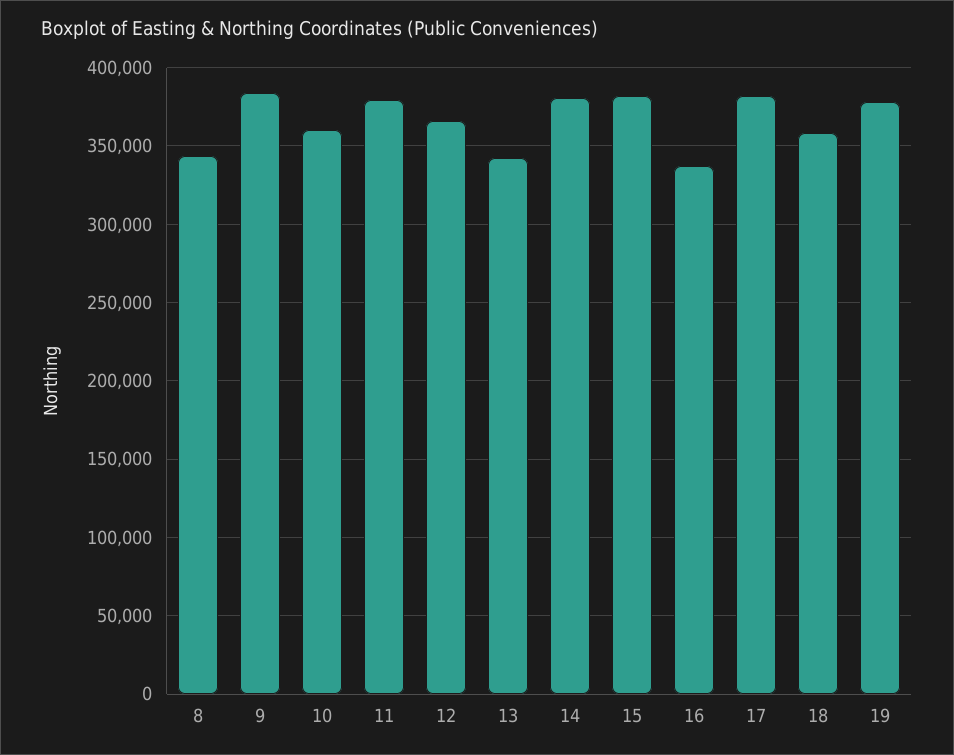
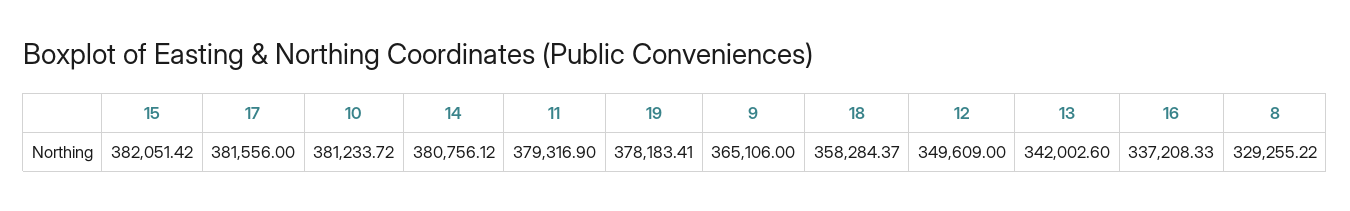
  {
-   "8": 345000,
+   "8": 329255.22,
-   "9": 385000,
+   "9": 365106,
-   "10": 360000,
+   "10": 381233.72,
    "11": 379316.9,
-   "12": 365000,
+   "12": 349609,
    "13": 342002.6,
    "14": 380756.12,
    "15": 382051.42,
    "16": 337208.33,
    "17": 381556,
    "18": 358284.37,
    "19": 378183.41
  }

